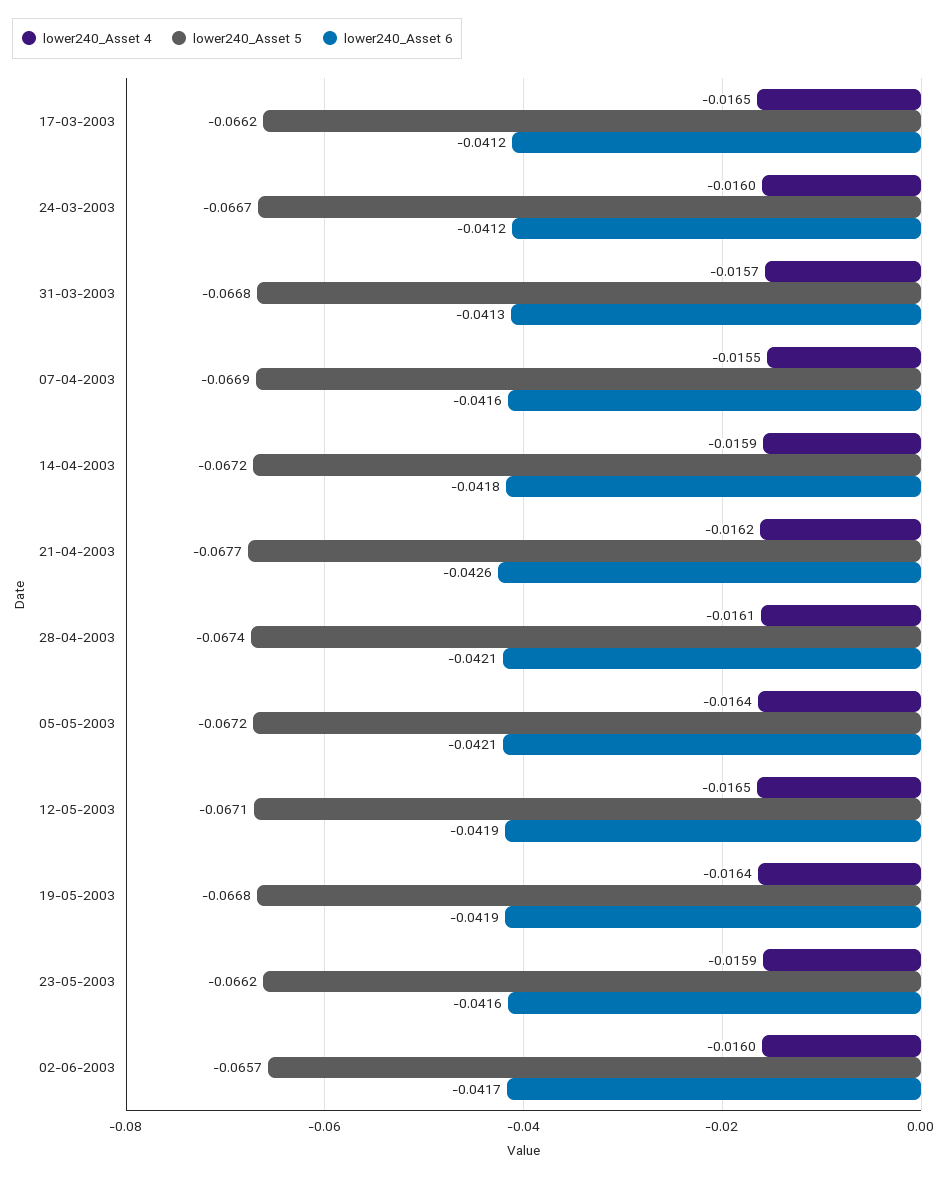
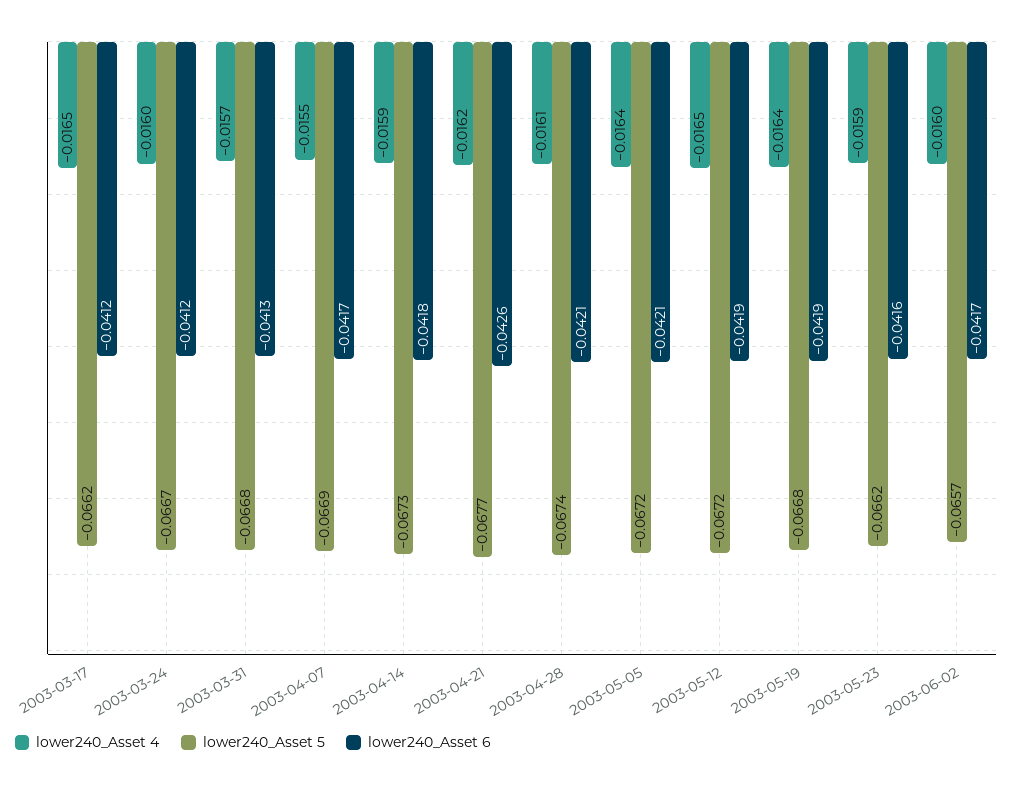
  {
    "lower240_Asset 4": {
      "17-03-2003": -0.0165,
      "24-03-2003": -0.016,
      "31-03-2003": -0.0157,
      "07-04-2003": -0.0155,
      "14-04-2003": -0.0159,
      "21-04-2003": -0.0162,
      "28-04-2003": -0.0161,
      "05-05-2003": -0.0164,
      "12-05-2003": -0.0165,
      "19-05-2003": -0.0164,
      "23-05-2003": -0.0159,
      "02-06-2003": -0.016
    },
    "lower240_Asset 5": {
      "17-03-2003": -0.0662,
      "24-03-2003": -0.0667,
      "31-03-2003": -0.0668,
      "07-04-2003": -0.0669,
-     "14-04-2003": -0.0672,
+     "14-04-2003": -0.0673,
      "21-04-2003": -0.0677,
      "28-04-2003": -0.0674,
      "05-05-2003": -0.0672,
-     "12-05-2003": -0.0671,
+     "12-05-2003": -0.0672,
      "19-05-2003": -0.0668,
      "23-05-2003": -0.0662,
      "02-06-2003": -0.0657
    },
    "lower240_Asset 6": {
      "17-03-2003": -0.0412,
      "24-03-2003": -0.0412,
      "31-03-2003": -0.0413,
-     "07-04-2003": -0.0416,
+     "07-04-2003": -0.0417,
      "14-04-2003": -0.0418,
      "21-04-2003": -0.0426,
      "28-04-2003": -0.0421,
      "05-05-2003": -0.0421,
      "12-05-2003": -0.0419,
      "19-05-2003": -0.0419,
      "23-05-2003": -0.0416,
      "02-06-2003": -0.0417
    }
  }

